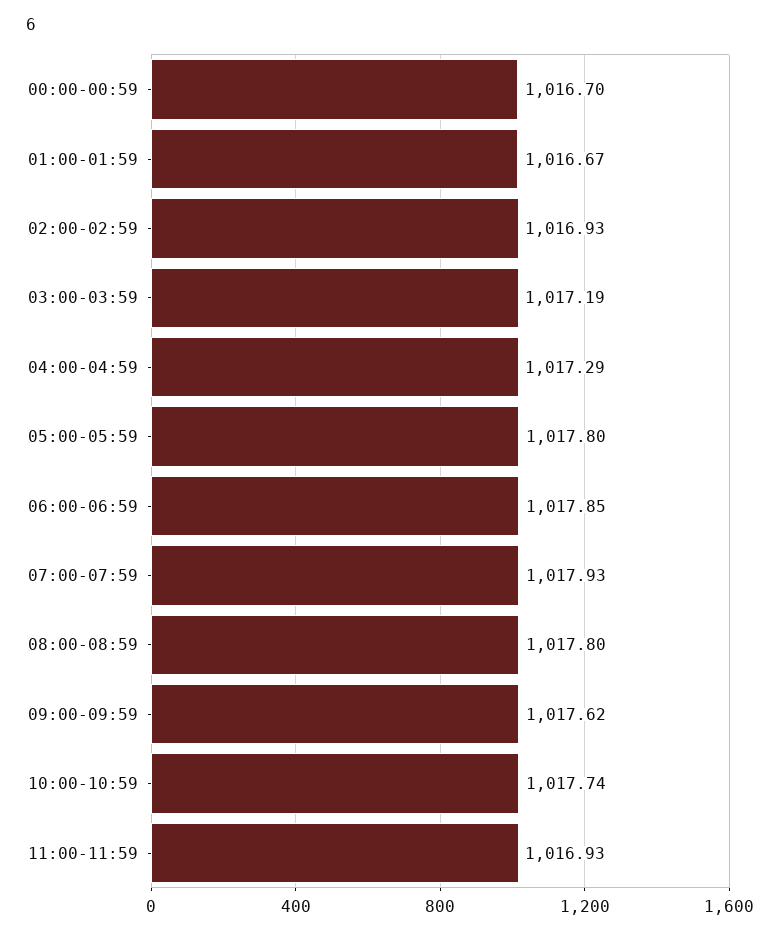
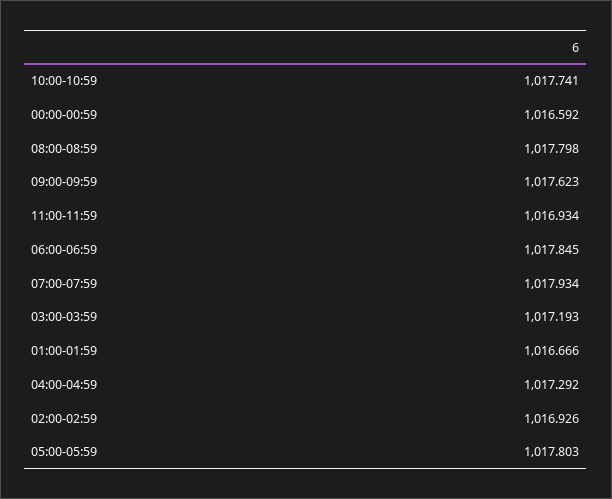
  {
-   "00:00-00:59": 1016.7,
+   "00:00-00:59": 1016.592,
    "01:00-01:59": 1016.666,
    "02:00-02:59": 1016.926,
    "03:00-03:59": 1017.193,
    "04:00-04:59": 1017.292,
    "05:00-05:59": 1017.803,
    "06:00-06:59": 1017.845,
    "07:00-07:59": 1017.934,
    "08:00-08:59": 1017.798,
    "09:00-09:59": 1017.623,
    "10:00-10:59": 1017.741,
    "11:00-11:59": 1016.934
  }

